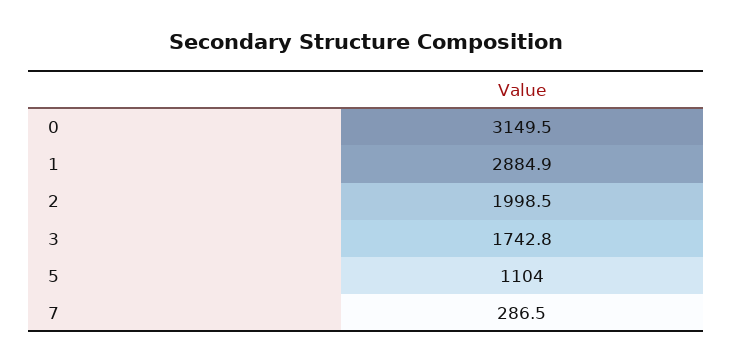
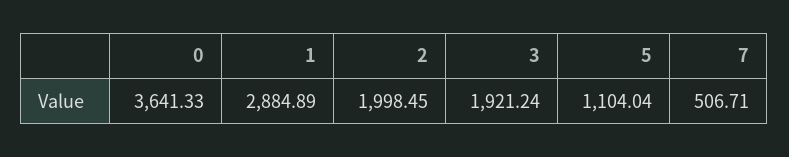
  {
-   "0": 3149.5,
+   "0": 3641.33,
    "1": 2884.89,
    "2": 1998.45,
-   "3": 1742.8,
+   "3": 1921.24,
    "5": 1104.04,
-   "7": 286.5
+   "7": 506.71
  }

